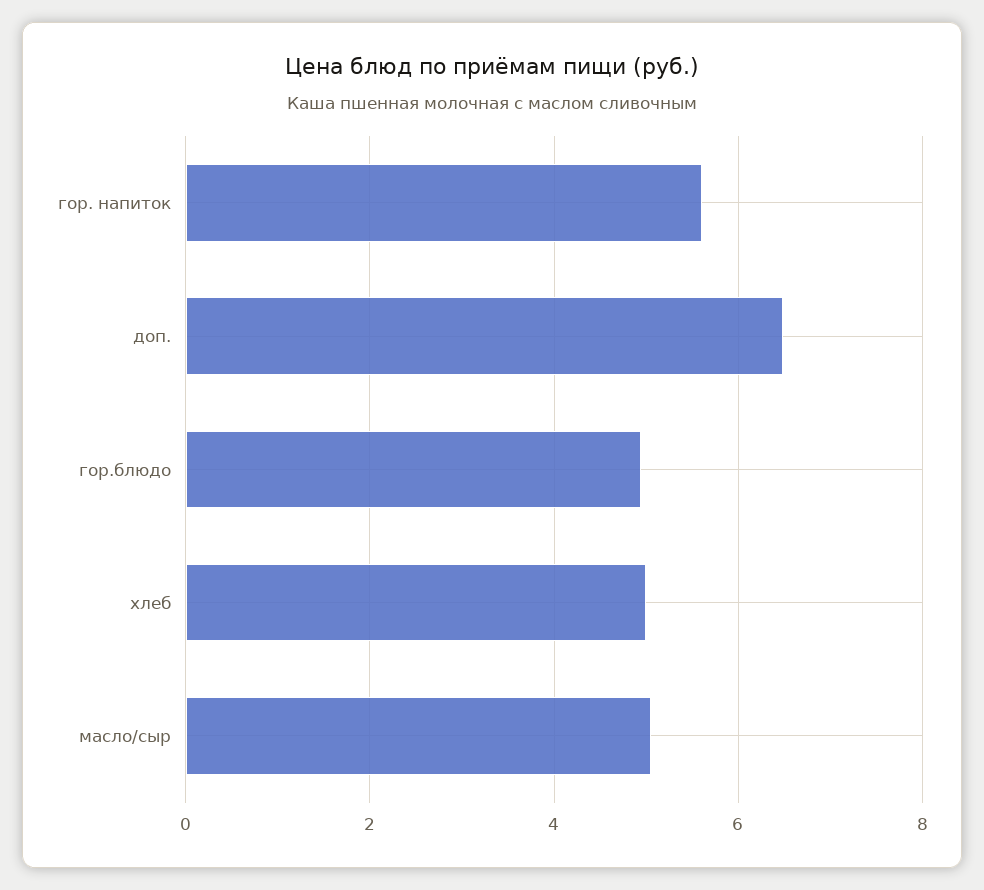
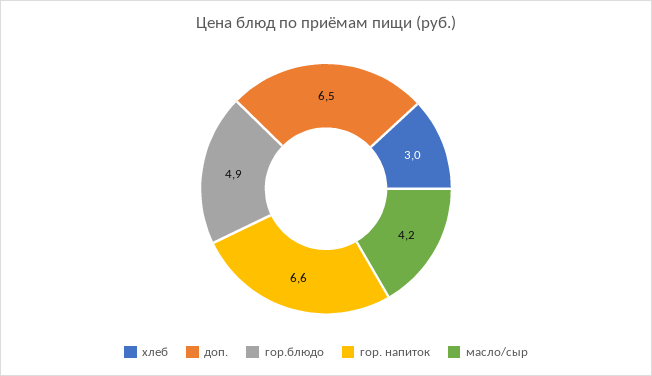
  {
-   "гор. напиток": 5.6,
+   "гор. напиток": 6.6,
    "доп.": 6.5,
    "гор.блюдо": 4.9,
-   "хлеб": 5,
+   "хлеб": 3,
-   "масло/сыр": 5
+   "масло/сыр": 4.2
  }

